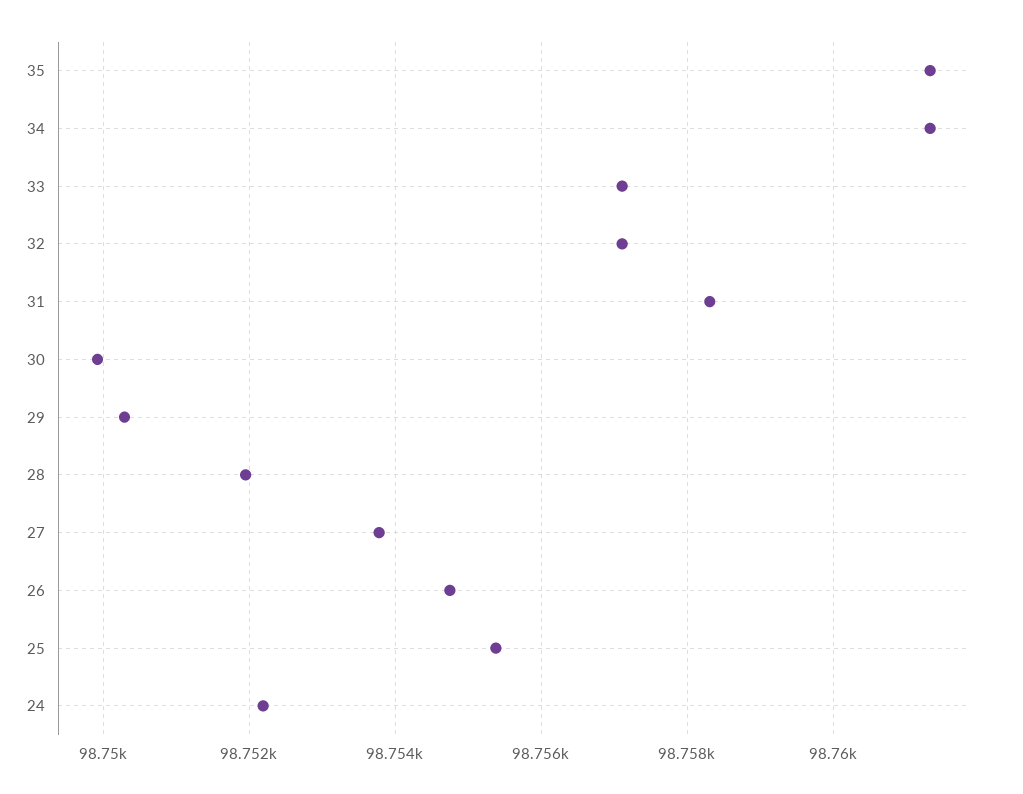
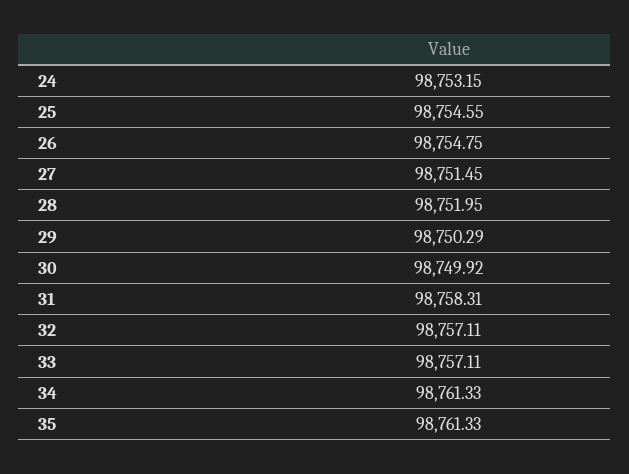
  {
    "35": 98761.33,
    "34": 98761.33,
    "33": 98757.11,
    "32": 98757.11,
    "31": 98758.31,
    "30": 98749.92,
    "29": 98750.29,
    "28": 98751.95,
-   "27": 98753.8,
+   "27": 98751.45,
    "26": 98754.75,
-   "25": 98755.4,
+   "25": 98754.55,
-   "24": 98752.2
+   "24": 98753.15
  }

